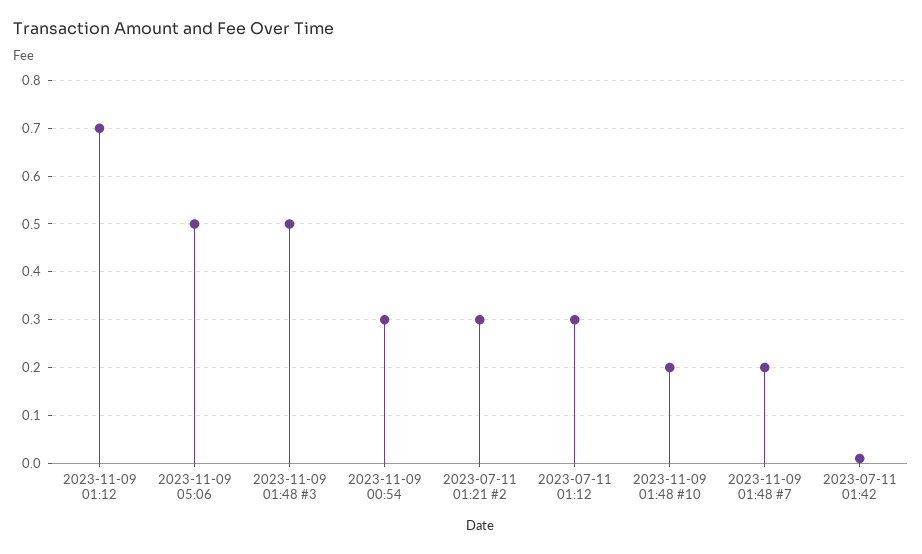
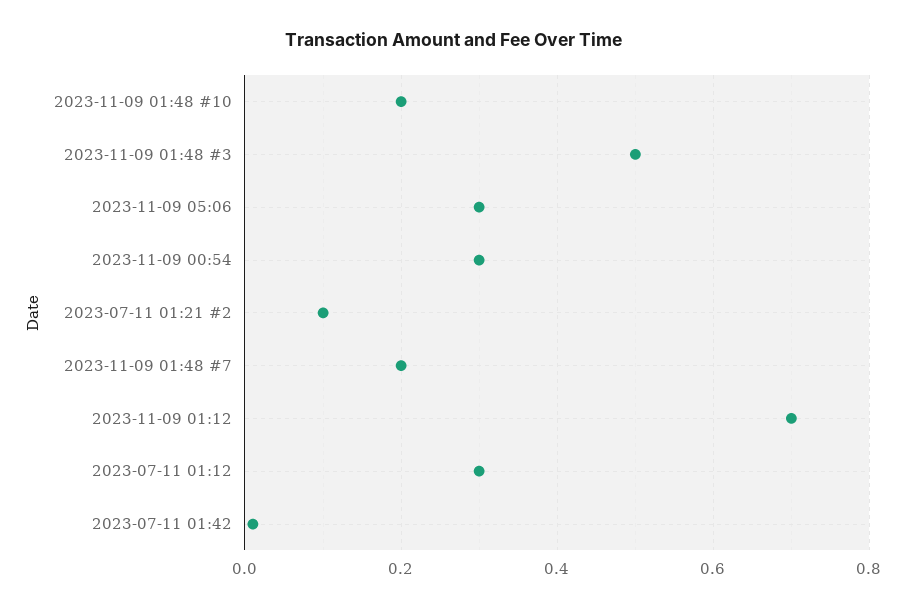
  {
    "2023-11-09 01:12": 0.7,
-   "2023-11-09 05:06": 0.5,
+   "2023-11-09 05:06": 0.3,
    "2023-11-09 01:48 #3": 0.5,
    "2023-11-09 00:54": 0.3,
-   "2023-07-11 01:21 #2": 0.3,
+   "2023-07-11 01:21 #2": 0.1,
    "2023-07-11 01:12": 0.3,
    "2023-11-09 01:48 #10": 0.2,
    "2023-11-09 01:48 #7": 0.2,
    "2023-07-11 01:42": 0
  }

